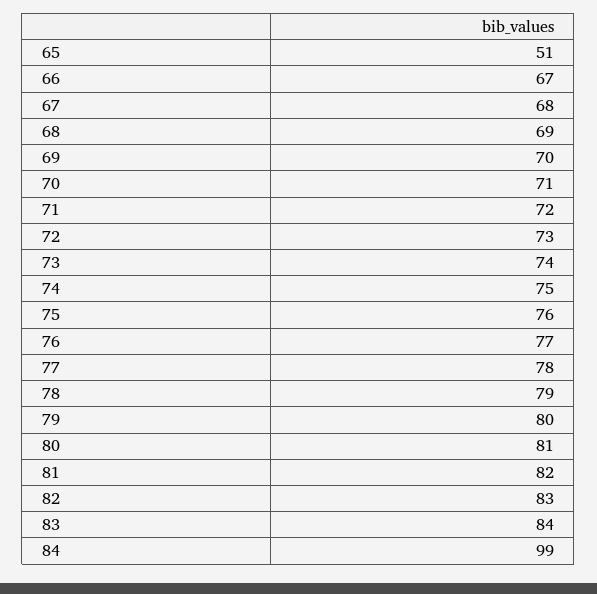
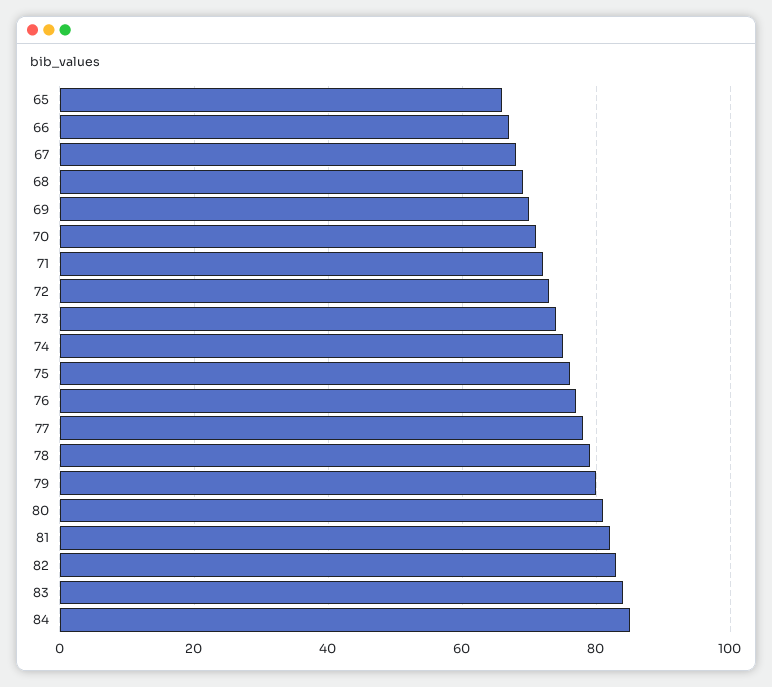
  {
-   "65": 51,
+   "65": 65,
    "66": 67,
    "67": 68,
    "68": 69,
    "69": 70,
    "70": 71,
    "71": 72,
    "72": 73,
    "73": 74,
    "74": 75,
    "75": 76,
    "76": 77,
    "77": 78,
    "78": 79,
    "79": 80,
    "80": 81,
    "81": 82,
    "82": 83,
    "83": 84,
-   "84": 99
+   "84": 85
  }

